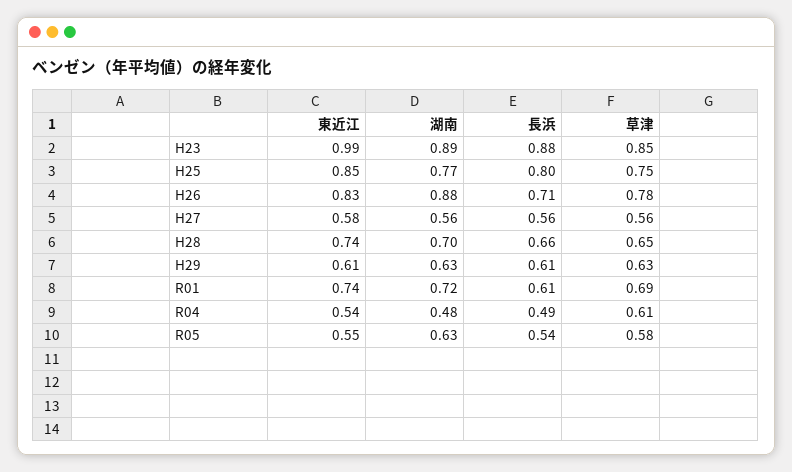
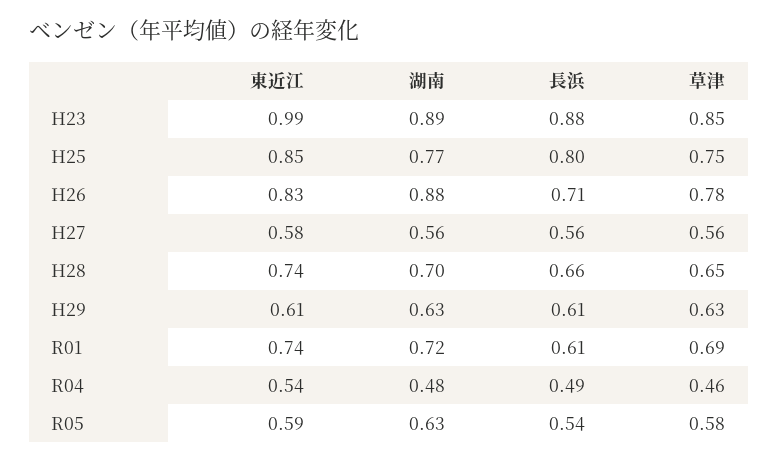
  {
    "東近江": {
      "H23": 0.99,
      "H25": 0.85,
      "H26": 0.83,
      "H27": 0.58,
      "H28": 0.74,
      "H29": 0.61,
      "R01": 0.74,
      "R04": 0.54,
-     "R05": 0.55
+     "R05": 0.59
    },
    "湖南": {
      "H23": 0.89,
      "H25": 0.77,
      "H26": 0.88,
      "H27": 0.56,
      "H28": 0.7,
      "H29": 0.63,
      "R01": 0.72,
      "R04": 0.48,
      "R05": 0.63
    },
    "長浜": {
      "H23": 0.88,
      "H25": 0.8,
      "H26": 0.71,
      "H27": 0.56,
      "H28": 0.66,
      "H29": 0.61,
      "R01": 0.61,
      "R04": 0.49,
      "R05": 0.54
    },
    "草津": {
      "H23": 0.85,
      "H25": 0.75,
      "H26": 0.78,
      "H27": 0.56,
      "H28": 0.65,
      "H29": 0.63,
      "R01": 0.69,
-     "R04": 0.61,
+     "R04": 0.46,
      "R05": 0.58
    }
  }

